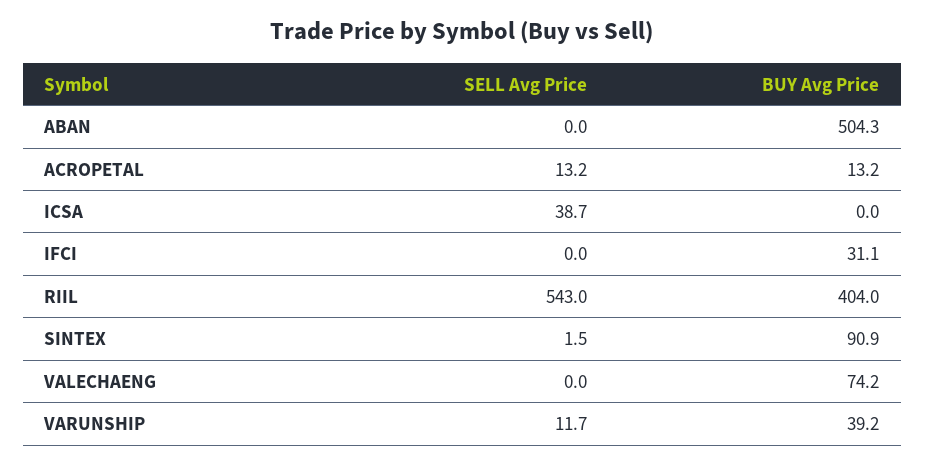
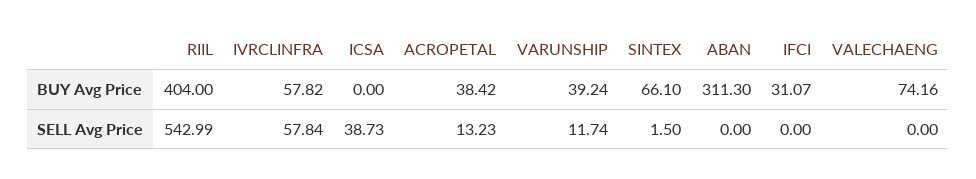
  {
    "SELL Avg Price": {
      "ABAN": 0,
      "ACROPETAL": 13.23,
      "ICSA": 38.73,
      "IFCI": 0,
      "RIIL": 542.99,
      "SINTEX": 1.5,
      "VALECHAENG": 0,
-     "VARUNSHIP": 11.74
+     "VARUNSHIP": 11.74,
+     "IVRCLINFRA": 57.84
    },
    "BUY Avg Price": {
-     "ABAN": 504.3,
+     "ABAN": 311.3,
-     "ACROPETAL": 13.2,
+     "ACROPETAL": 38.42,
      "ICSA": 0,
      "IFCI": 31.07,
      "RIIL": 404,
-     "SINTEX": 90.9,
+     "SINTEX": 66.1,
      "VALECHAENG": 74.16,
-     "VARUNSHIP": 39.24
+     "VARUNSHIP": 39.24,
+     "IVRCLINFRA": 57.82
    }
  }

